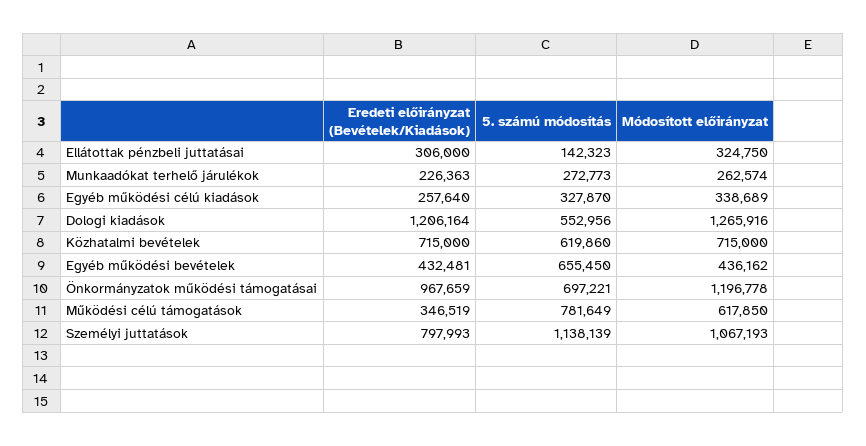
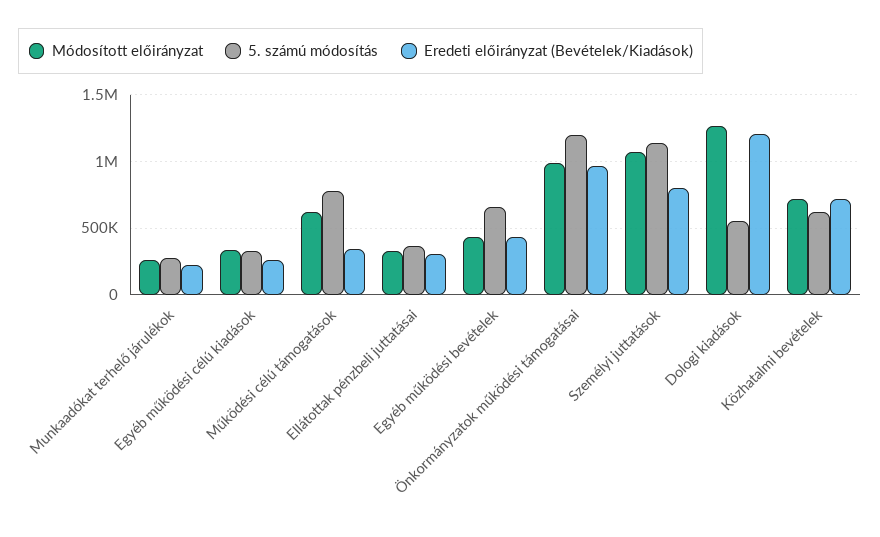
  {
    "Eredeti előirányzat (Bevételek/Kiadások)": {
      "Ellátottak pénzbeli juttatásai": 306000,
      "Munkaadókat terhelő járulékok": 226363,
      "Egyéb működési célú kiadások": 257640,
      "Dologi kiadások": 1206164,
      "Közhatalmi bevételek": 715000,
      "Egyéb működési bevételek": 432481,
      "Önkormányzatok működési támogatásai": 967659,
      "Működési célú támogatások": 346519,
      "Személyi juttatások": 797993
    },
    "5. számú módosítás": {
-     "Ellátottak pénzbeli juttatásai": 142323,
+     "Ellátottak pénzbeli juttatásai": 350000,
      "Munkaadókat terhelő járulékok": 272773,
      "Egyéb működési célú kiadások": 327870,
      "Dologi kiadások": 552956,
      "Közhatalmi bevételek": 619860,
      "Egyéb működési bevételek": 655450,
-     "Önkormányzatok működési támogatásai": 697221,
+     "Önkormányzatok működési támogatásai": 1200000,
      "Működési célú támogatások": 781649,
      "Személyi juttatások": 1138139
    },
    "Módosított előirányzat": {
      "Ellátottak pénzbeli juttatásai": 324750,
      "Munkaadókat terhelő járulékok": 262574,
      "Egyéb működési célú kiadások": 338689,
      "Dologi kiadások": 1265916,
      "Közhatalmi bevételek": 715000,
      "Egyéb működési bevételek": 436162,
-     "Önkormányzatok működési támogatásai": 1196778,
+     "Önkormányzatok működési támogatásai": 1000000,
      "Működési célú támogatások": 617850,
      "Személyi juttatások": 1067193
    }
  }

